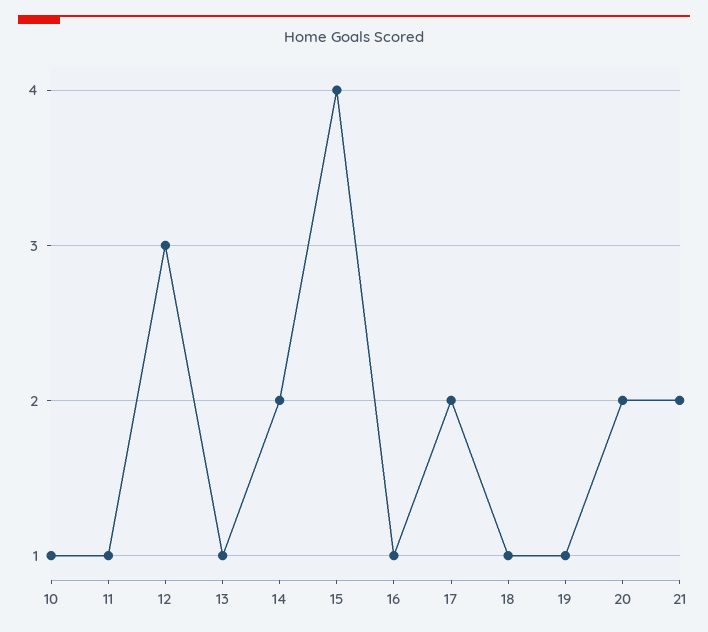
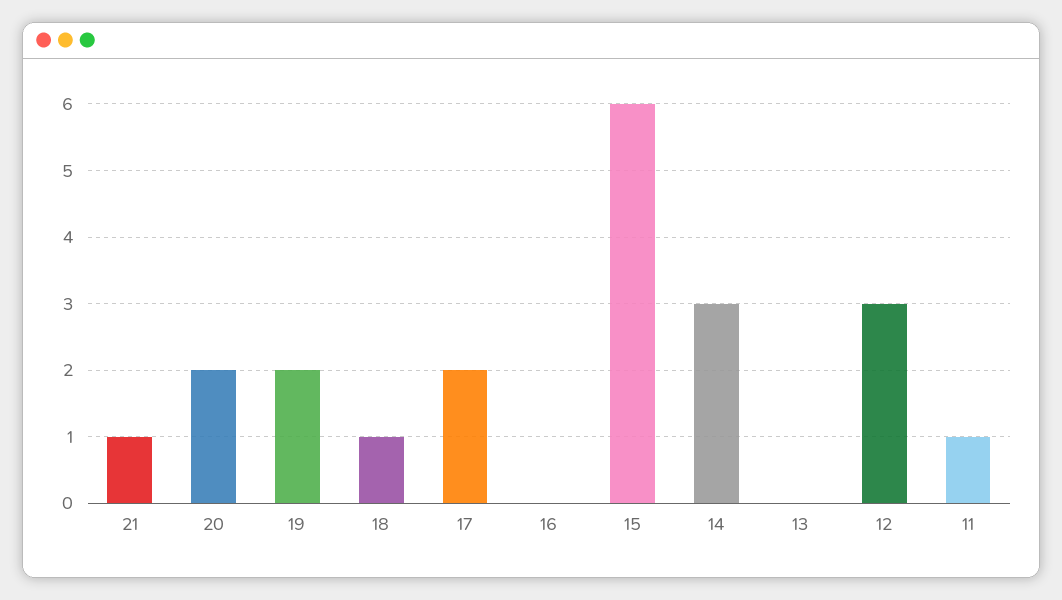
  {
-   "10": 1,
    "11": 1,
    "12": 3,
-   "13": 1,
+   "13": 0,
-   "14": 2,
+   "14": 3,
-   "15": 4,
+   "15": 6,
-   "16": 1,
+   "16": 0,
    "17": 2,
    "18": 1,
-   "19": 1,
+   "19": 2,
    "20": 2,
-   "21": 2
+   "21": 1
  }

